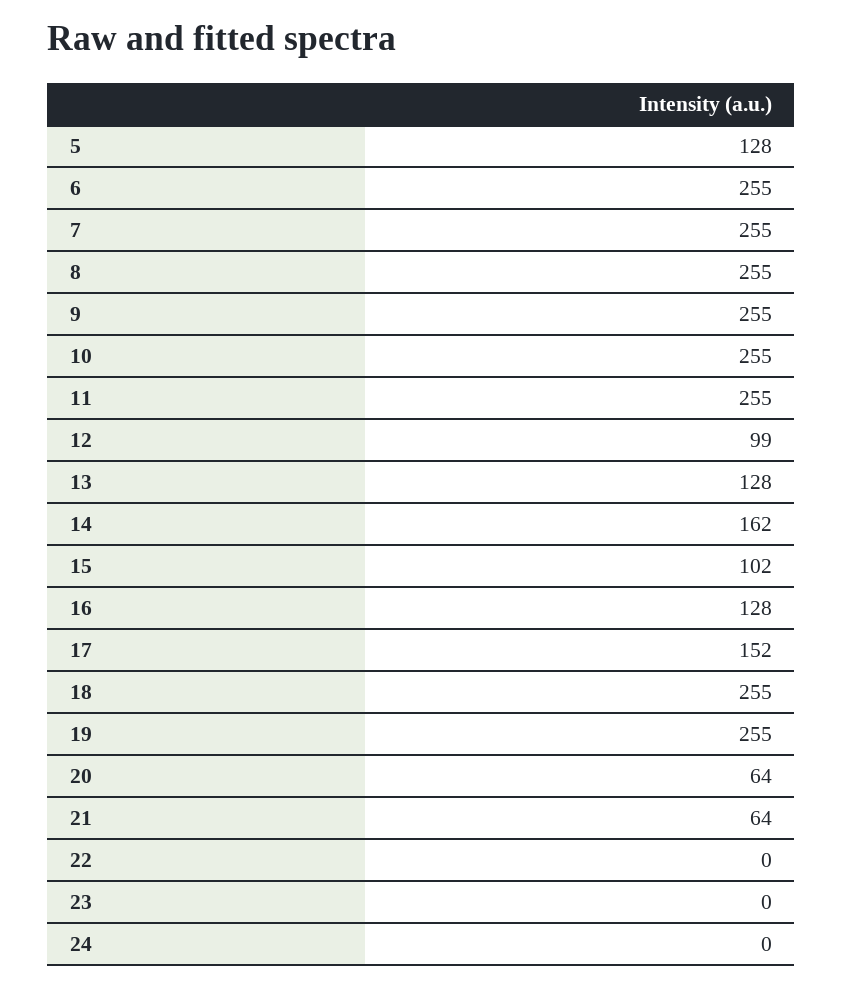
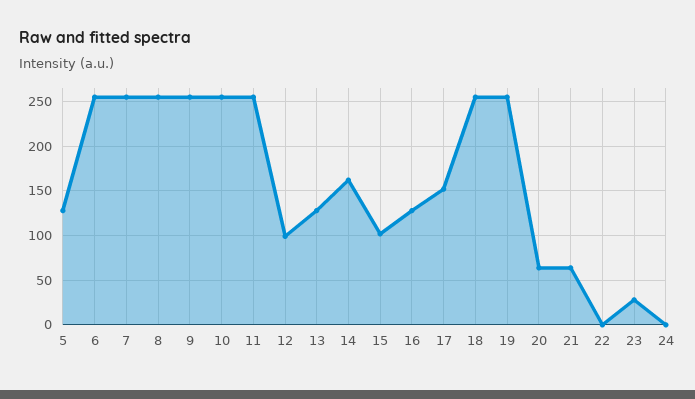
  {
    "5": 128,
    "6": 255,
    "7": 255,
    "8": 255,
    "9": 255,
    "10": 255,
    "11": 255,
    "12": 99,
    "13": 128,
    "14": 162,
    "15": 102,
    "16": 128,
    "17": 152,
    "18": 255,
    "19": 255,
    "20": 64,
    "21": 64,
    "22": 0,
-   "23": 0,
+   "23": 30,
    "24": 0
  }

